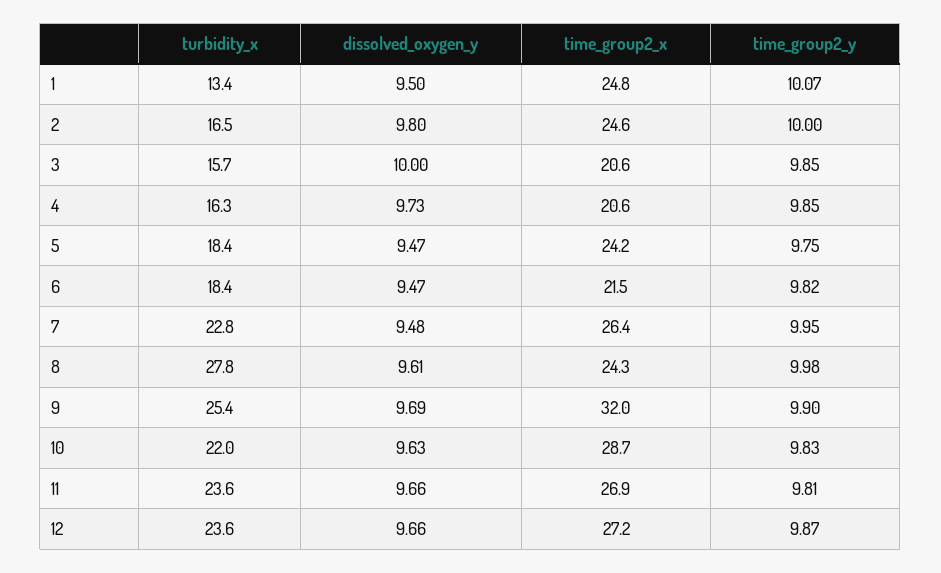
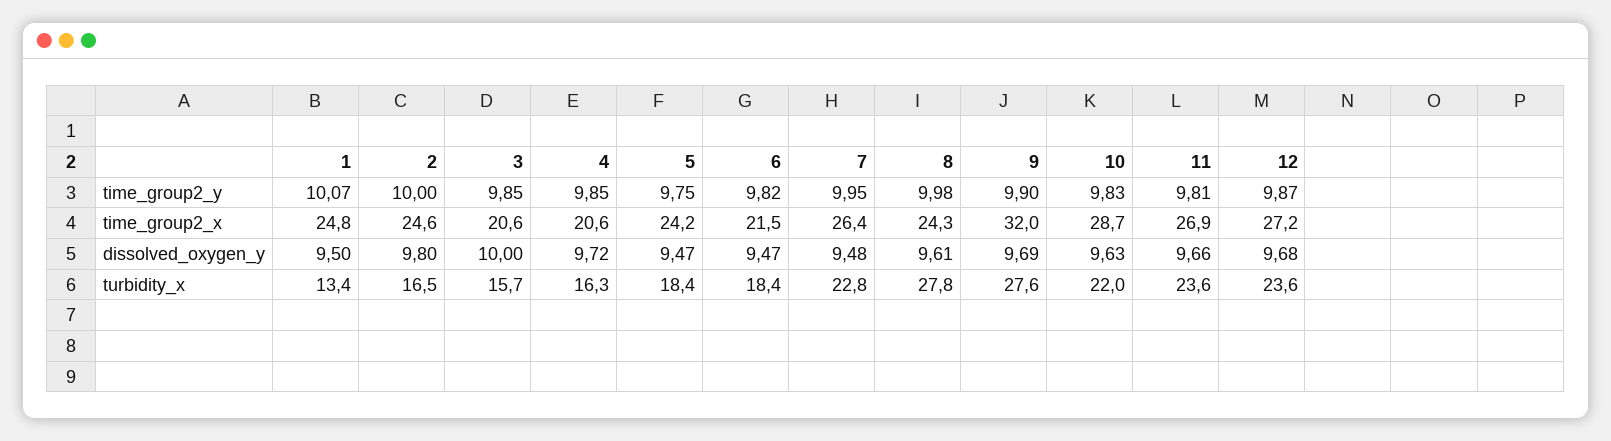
  {
    "turbidity_x": {
      "1": 13.4,
      "2": 16.5,
      "3": 15.7,
      "4": 16.3,
      "5": 18.4,
      "6": 18.4,
      "7": 22.8,
      "8": 27.8,
-     "9": 25.4,
+     "9": 27.6,
      "10": 22,
      "11": 23.6,
      "12": 23.6
    },
    "dissolved_oxygen_y": {
      "1": 9.5,
      "2": 9.8,
      "3": 10,
-     "4": 9.73,
+     "4": 9.72,
      "5": 9.47,
      "6": 9.47,
      "7": 9.48,
      "8": 9.61,
      "9": 9.69,
      "10": 9.63,
      "11": 9.66,
-     "12": 9.66
+     "12": 9.68
    },
    "time_group2_x": {
      "1": 24.8,
      "2": 24.6,
      "3": 20.6,
      "4": 20.6,
      "5": 24.2,
      "6": 21.5,
      "7": 26.4,
      "8": 24.3,
      "9": 32,
      "10": 28.7,
      "11": 26.9,
      "12": 27.2
    },
    "time_group2_y": {
      "1": 10.07,
      "2": 10,
      "3": 9.85,
      "4": 9.85,
      "5": 9.75,
      "6": 9.82,
      "7": 9.95,
      "8": 9.98,
      "9": 9.9,
      "10": 9.83,
      "11": 9.81,
      "12": 9.87
    }
  }

